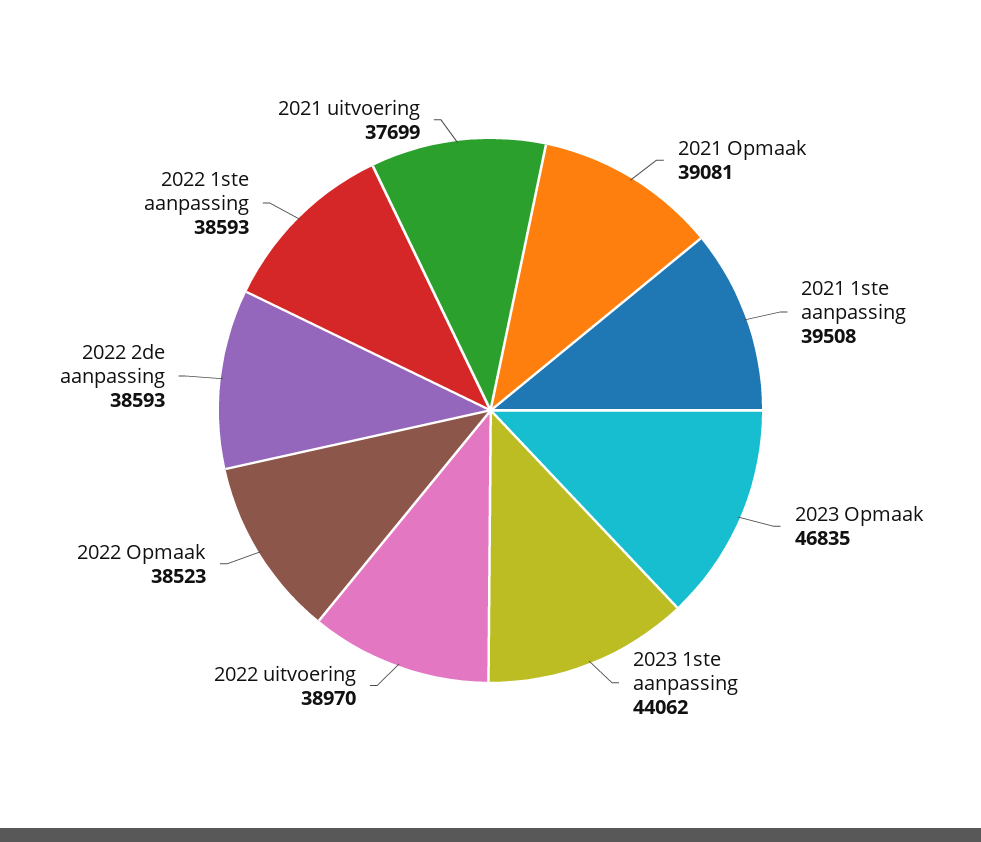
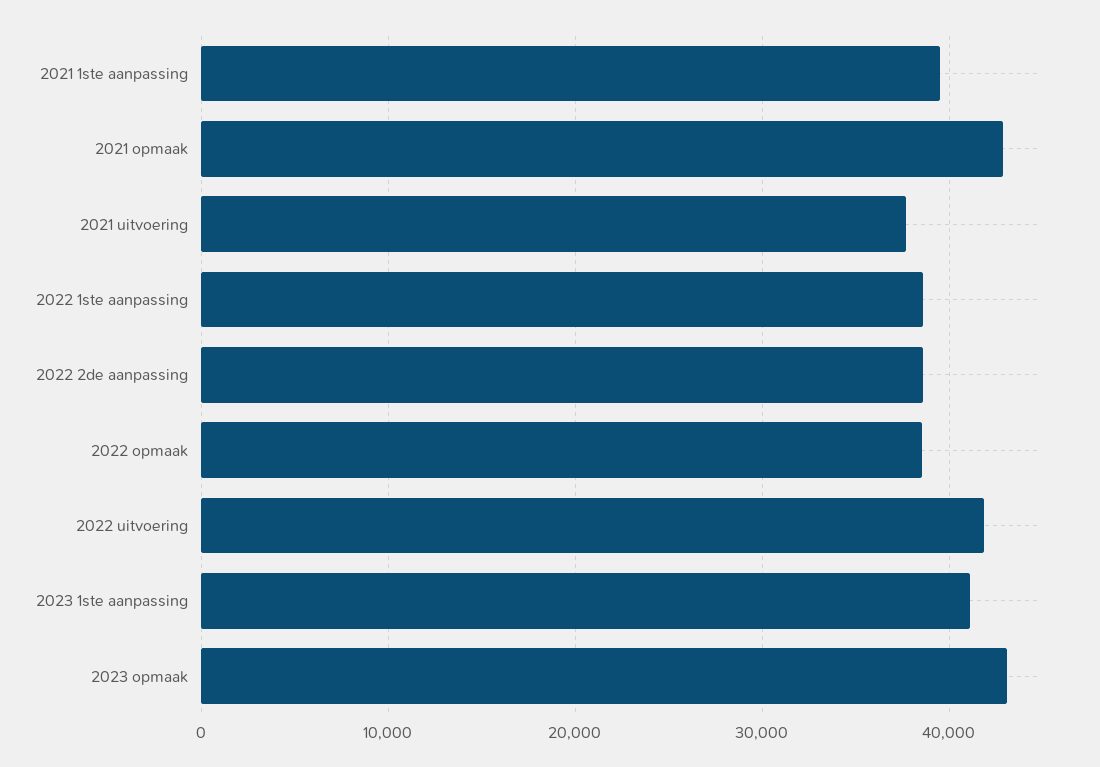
  {
-   "2021 Opmaak": 39081,
+   "2021 Opmaak": 43000,
    "2021 1ste aanpassing": 39508,
-   "2023 Opmaak": 46835,
+   "2023 Opmaak": 43000,
-   "2023 1ste aanpassing": 44062,
+   "2023 1ste aanpassing": 41000,
-   "2022 uitvoering": 38970,
+   "2022 uitvoering": 42000,
    "2022 Opmaak": 38523,
    "2022 2de aanpassing": 38593,
    "2022 1ste aanpassing": 38593,
    "2021 uitvoering": 37699
  }

